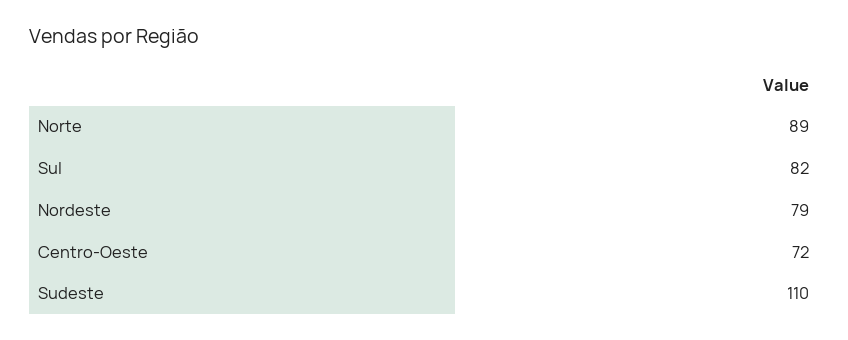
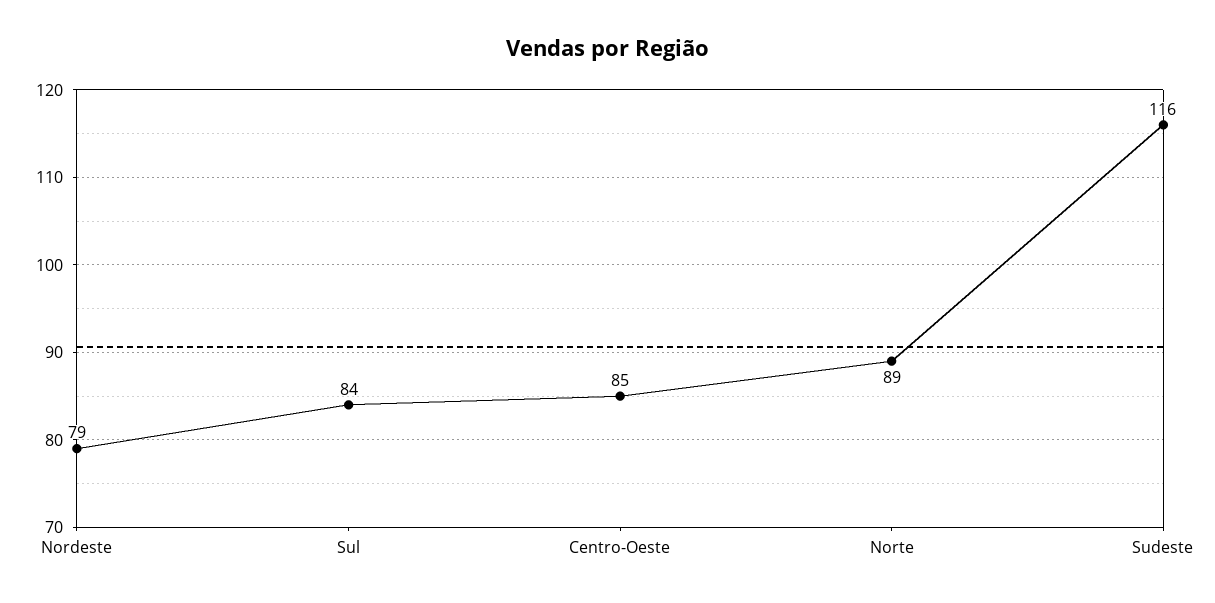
  {
    "Norte": 89,
-   "Sul": 82,
+   "Sul": 84,
    "Nordeste": 79,
-   "Centro-Oeste": 72,
+   "Centro-Oeste": 85,
-   "Sudeste": 110
+   "Sudeste": 116
  }

